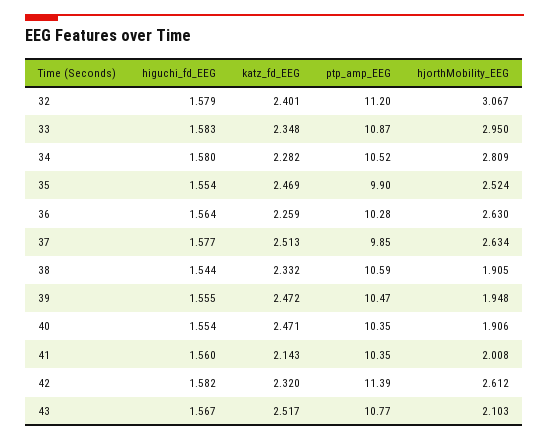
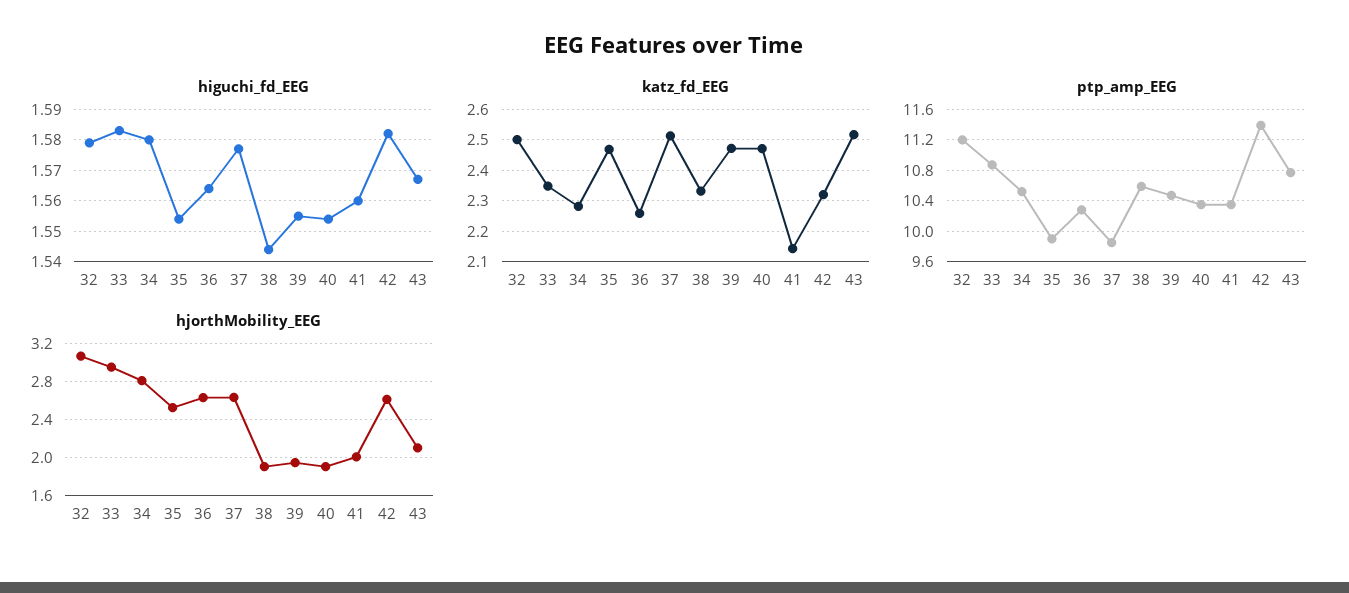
  {
    "higuchi_fd_EEG": {
      "32": 1.579,
      "33": 1.583,
      "34": 1.58,
      "35": 1.554,
      "36": 1.564,
      "37": 1.577,
      "38": 1.544,
      "39": 1.555,
      "40": 1.554,
      "41": 1.56,
      "42": 1.582,
      "43": 1.567
    },
    "katz_fd_EEG": {
-     "32": 2.401,
+     "32": 2.5,
      "33": 2.348,
      "34": 2.282,
      "35": 2.469,
      "36": 2.259,
      "37": 2.513,
      "38": 2.332,
      "39": 2.472,
      "40": 2.471,
      "41": 2.143,
      "42": 2.32,
      "43": 2.517
    },
    "ptp_amp_EEG": {
      "32": 11.2,
      "33": 10.87,
      "34": 10.52,
      "35": 9.9,
      "36": 10.28,
      "37": 9.85,
      "38": 10.59,
      "39": 10.47,
      "40": 10.35,
      "41": 10.35,
      "42": 11.39,
      "43": 10.77
    },
    "hjorthMobility_EEG": {
      "32": 3.067,
      "33": 2.95,
      "34": 2.809,
      "35": 2.524,
      "36": 2.63,
      "37": 2.634,
      "38": 1.905,
      "39": 1.948,
      "40": 1.906,
      "41": 2.008,
      "42": 2.612,
      "43": 2.103
    }
  }

